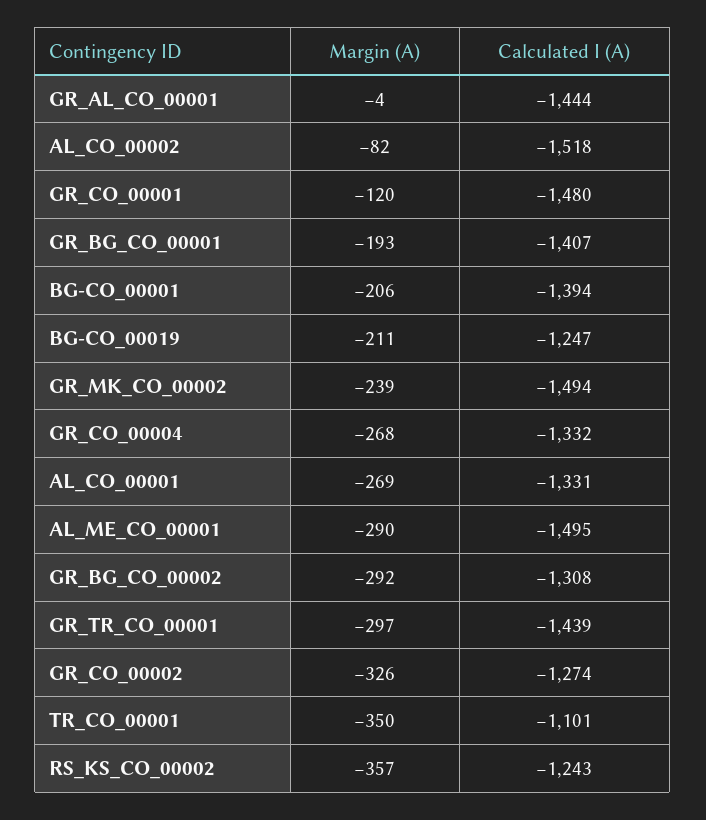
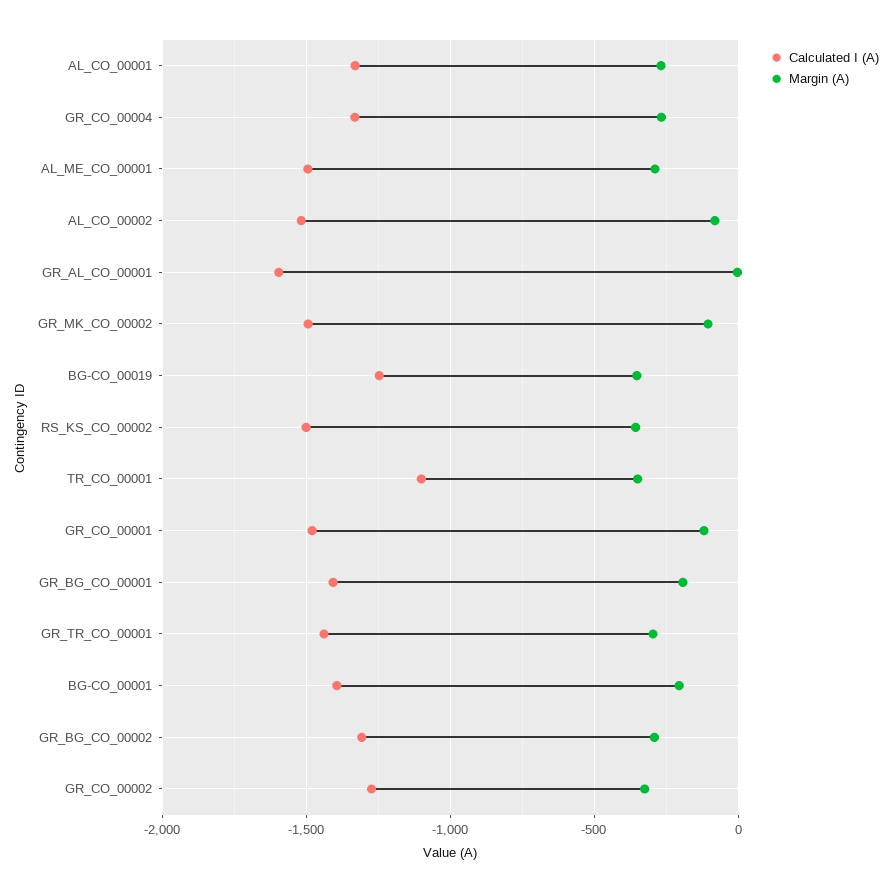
  {
    "Margin (A)": {
      "GR_AL_CO_00001": -4,
      "AL_CO_00002": -82,
      "GR_CO_00001": -120,
      "GR_BG_CO_00001": -193,
      "BG-CO_00001": -206,
-     "BG-CO_00019": -211,
+     "BG-CO_00019": -350,
-     "GR_MK_CO_00002": -239,
+     "GR_MK_CO_00002": -100,
      "GR_CO_00004": -268,
      "AL_CO_00001": -269,
      "AL_ME_CO_00001": -290,
      "GR_BG_CO_00002": -292,
      "GR_TR_CO_00001": -297,
      "GR_CO_00002": -326,
      "TR_CO_00001": -350,
      "RS_KS_CO_00002": -357
    },
    "Calculated I (A)": {
-     "GR_AL_CO_00001": -1444,
+     "GR_AL_CO_00001": -1600,
      "AL_CO_00002": -1518,
      "GR_CO_00001": -1480,
      "GR_BG_CO_00001": -1407,
      "BG-CO_00001": -1394,
      "BG-CO_00019": -1247,
      "GR_MK_CO_00002": -1494,
      "GR_CO_00004": -1332,
      "AL_CO_00001": -1331,
      "AL_ME_CO_00001": -1495,
      "GR_BG_CO_00002": -1308,
      "GR_TR_CO_00001": -1439,
      "GR_CO_00002": -1274,
      "TR_CO_00001": -1101,
-     "RS_KS_CO_00002": -1243
+     "RS_KS_CO_00002": -1500
    }
  }

